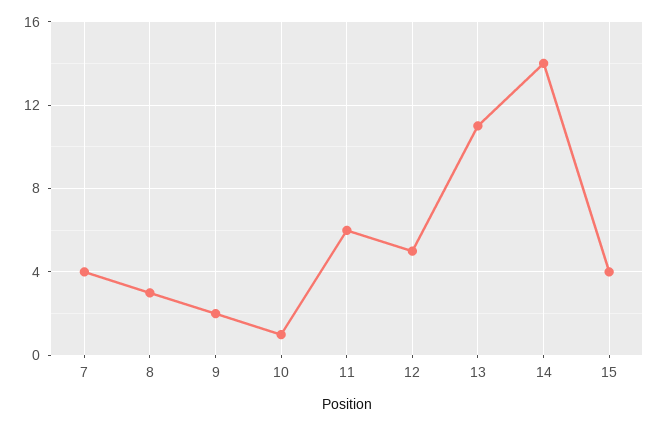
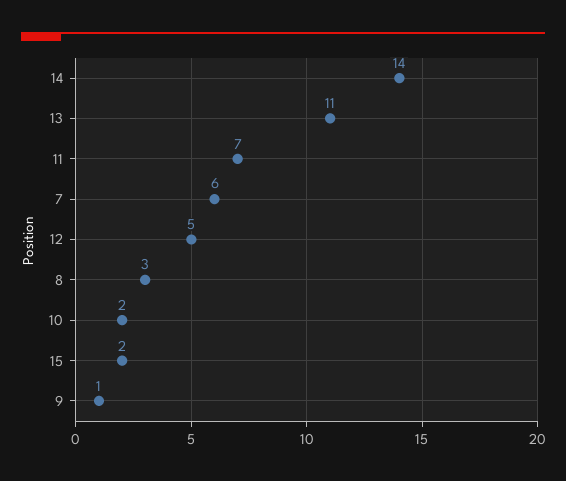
  {
-   "7": 4,
+   "7": 6,
    "8": 3,
-   "9": 2,
+   "9": 1,
-   "10": 1,
+   "10": 2,
-   "11": 6,
+   "11": 7,
    "12": 5,
    "13": 11,
    "14": 14,
-   "15": 4
+   "15": 2
  }

